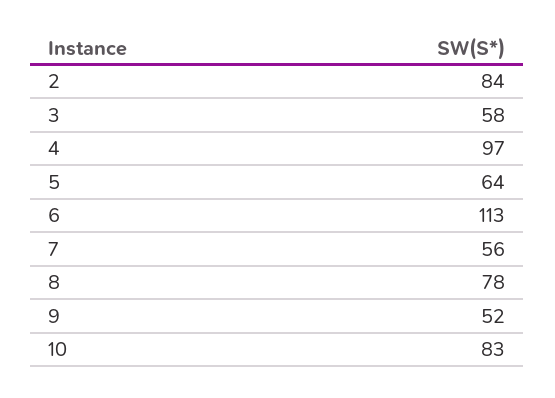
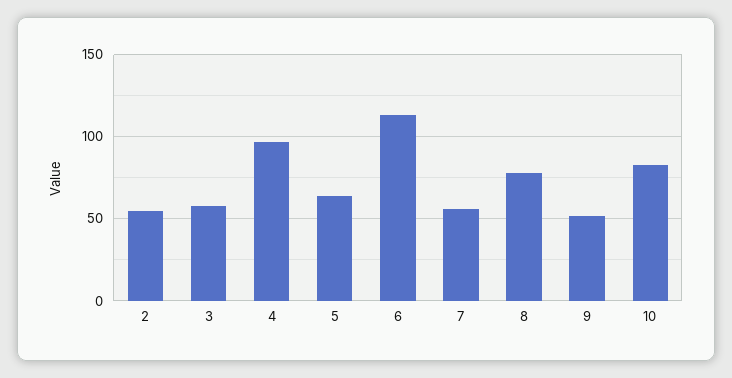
  {
-   "2": 84,
+   "2": 55,
    "3": 58,
    "4": 97,
    "5": 64,
    "6": 113,
    "7": 56,
    "8": 78,
    "9": 52,
    "10": 83
  }

